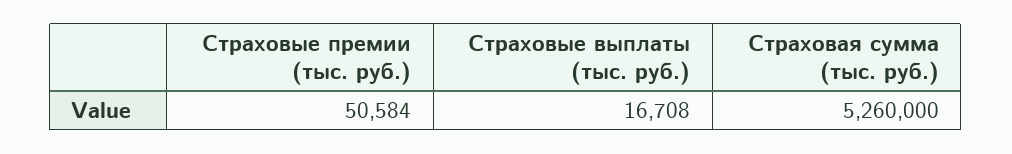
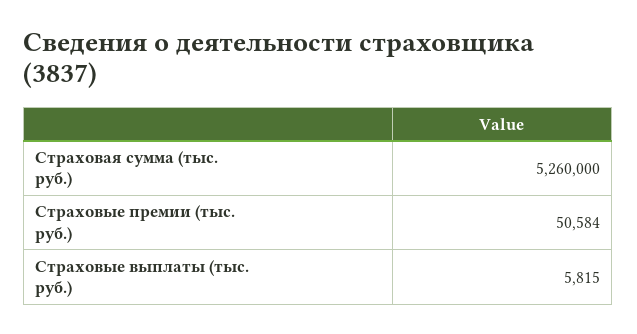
  {
    "Страховые премии (тыс. руб.)": 50584,
-   "Страховые выплаты (тыс. руб.)": 16708,
+   "Страховые выплаты (тыс. руб.)": 5815,
    "Страховая сумма (тыс. руб.)": 5260000
  }

